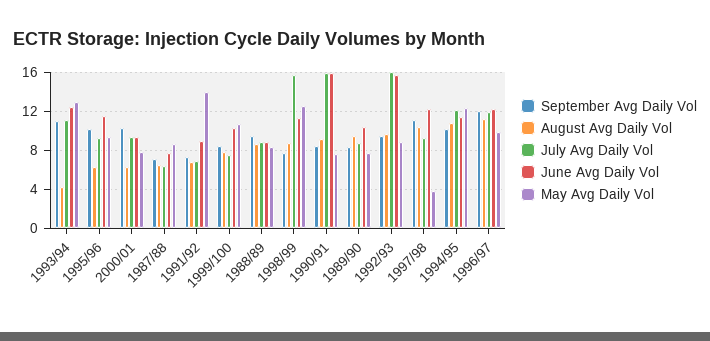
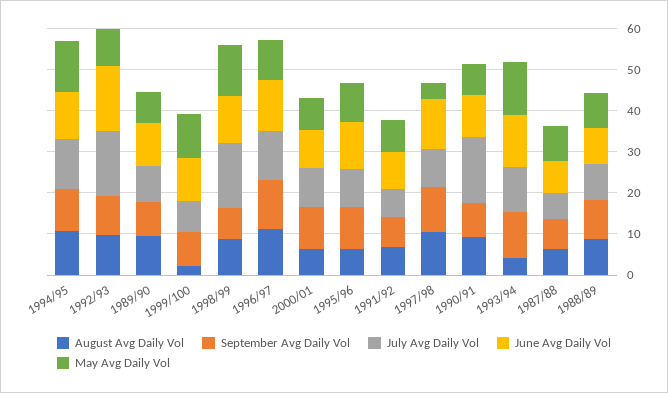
  {
    "September Avg Daily Vol": {
      "1993/94": 11,
      "1995/96": 10,
      "2000/01": 10,
      "1987/88": 7,
      "1991/92": 7,
      "1999/100": 8,
      "1988/89": 10,
      "1998/99": 8,
      "1990/91": 8,
      "1989/90": 8,
      "1992/93": 9,
      "1997/98": 11,
      "1994/95": 10,
      "1996/97": 12
    },
    "August Avg Daily Vol": {
      "1993/94": 4,
      "1995/96": 6,
      "2000/01": 6,
      "1987/88": 6,
      "1991/92": 7,
-     "1999/100": 8,
+     "1999/100": 2,
      "1988/89": 9,
      "1998/99": 9,
      "1990/91": 9,
      "1989/90": 9,
      "1992/93": 10,
      "1997/98": 10,
      "1994/95": 11,
      "1996/97": 11
    },
    "July Avg Daily Vol": {
      "1993/94": 11,
      "1995/96": 9,
      "2000/01": 9,
      "1987/88": 6,
      "1991/92": 7,
      "1999/100": 8,
      "1988/89": 9,
      "1998/99": 16,
      "1990/91": 16,
      "1989/90": 9,
      "1992/93": 16,
      "1997/98": 9,
      "1994/95": 12,
      "1996/97": 12
    },
    "June Avg Daily Vol": {
      "1993/94": 12,
      "1995/96": 12,
      "2000/01": 9,
      "1987/88": 8,
      "1991/92": 9,
      "1999/100": 10,
      "1988/89": 9,
      "1998/99": 11,
-     "1990/91": 16,
+     "1990/91": 10,
      "1989/90": 10,
      "1992/93": 16,
      "1997/98": 12,
      "1994/95": 11,
      "1996/97": 12
    },
    "May Avg Daily Vol": {
      "1993/94": 13,
      "1995/96": 9,
      "2000/01": 8,
      "1987/88": 9,
-     "1991/92": 14,
+     "1991/92": 8,
      "1999/100": 11,
      "1988/89": 8,
      "1998/99": 13,
      "1990/91": 8,
      "1989/90": 8,
      "1992/93": 9,
      "1997/98": 4,
      "1994/95": 12,
      "1996/97": 10
    }
  }

